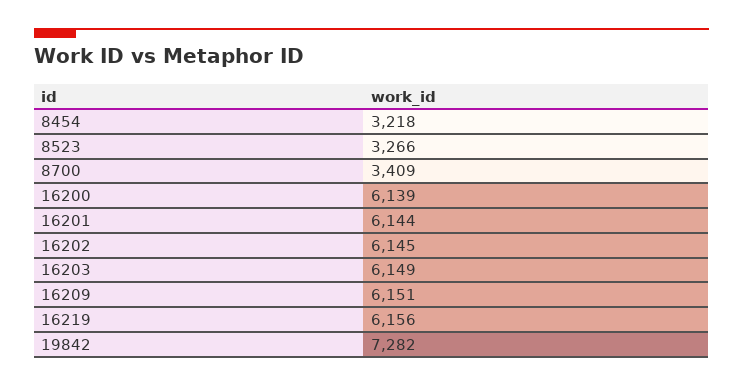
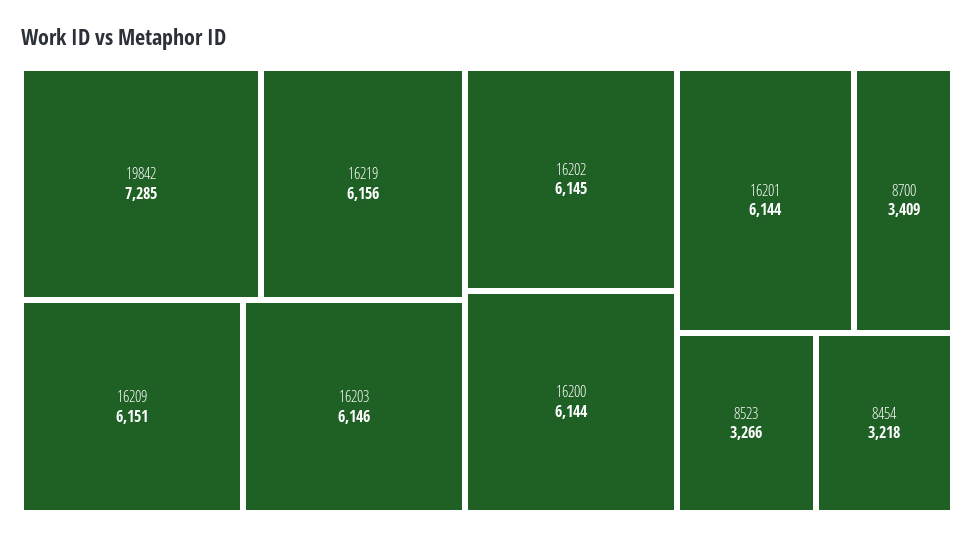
  {
    "8454": 3218,
    "8523": 3266,
    "8700": 3409,
-   "16200": 6139,
+   "16200": 6144,
    "16201": 6144,
    "16202": 6145,
-   "16203": 6149,
+   "16203": 6146,
    "16209": 6151,
    "16219": 6156,
-   "19842": 7282
+   "19842": 7285
  }

